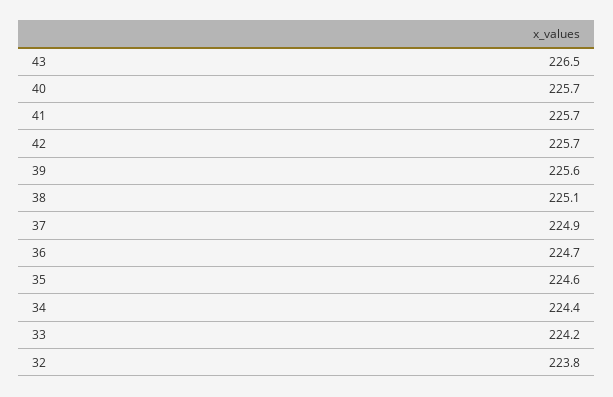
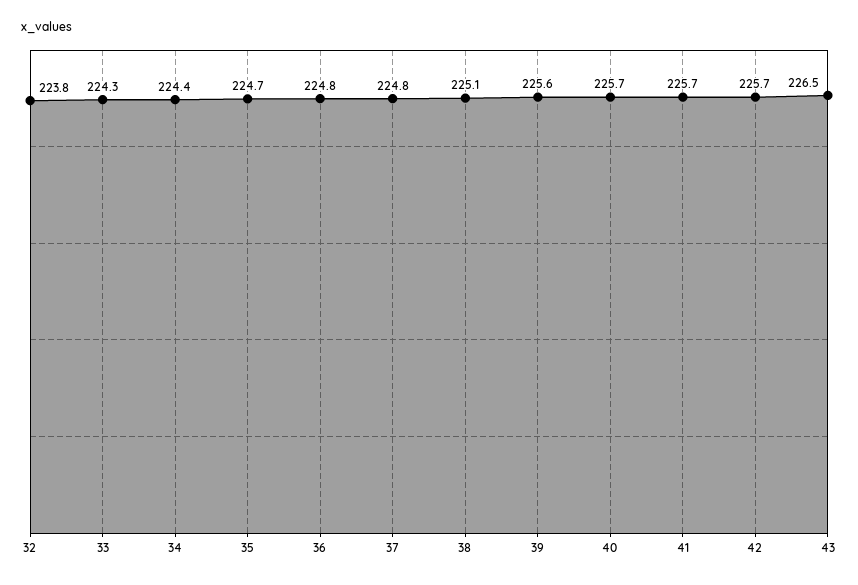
  {
    "43": 226.5,
    "40": 225.7,
    "41": 225.7,
    "42": 225.7,
    "39": 225.6,
    "38": 225.1,
-   "37": 224.9,
+   "37": 224.8,
-   "36": 224.7,
+   "36": 224.8,
-   "35": 224.6,
+   "35": 224.7,
    "34": 224.4,
-   "33": 224.2,
+   "33": 224.3,
    "32": 223.8
  }

